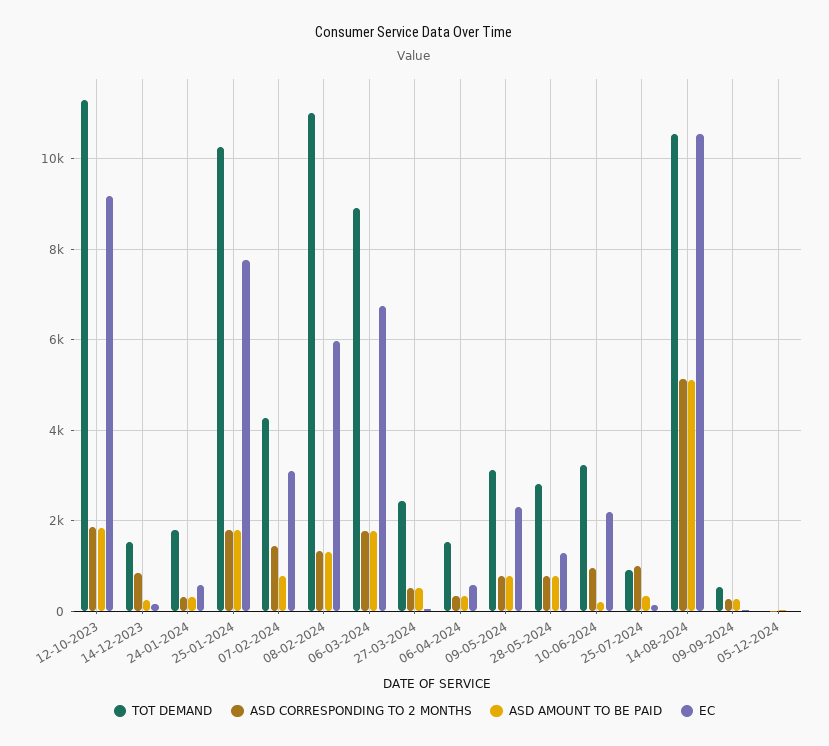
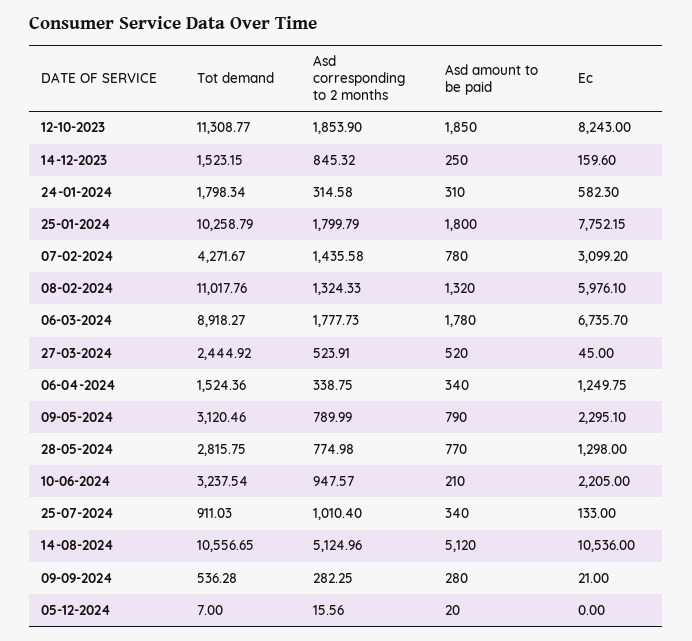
  {
    "TOT DEMAND": {
      "12-10-2023": 11308.77,
      "14-12-2023": 1523.15,
      "24-01-2024": 1798.34,
      "25-01-2024": 10258.79,
      "07-02-2024": 4271.67,
      "08-02-2024": 11017.76,
      "06-03-2024": 8918.27,
      "27-03-2024": 2444.92,
      "06-04-2024": 1524.36,
      "09-05-2024": 3120.46,
      "28-05-2024": 2815.75,
      "10-06-2024": 3237.54,
      "25-07-2024": 911.03,
      "14-08-2024": 10556.65,
      "09-09-2024": 536.28,
      "05-12-2024": 7
    },
    "ASD CORRESPONDING TO 2 MONTHS": {
      "12-10-2023": 1853.9,
      "14-12-2023": 845.32,
      "24-01-2024": 314.58,
      "25-01-2024": 1799.79,
      "07-02-2024": 1435.58,
      "08-02-2024": 1324.33,
      "06-03-2024": 1777.73,
      "27-03-2024": 523.91,
      "06-04-2024": 338.75,
      "09-05-2024": 789.99,
      "28-05-2024": 774.98,
      "10-06-2024": 947.57,
      "25-07-2024": 1010.4,
      "14-08-2024": 5124.96,
      "09-09-2024": 282.25,
      "05-12-2024": 15.56
    },
    "ASD AMOUNT TO BE PAID": {
      "12-10-2023": 1850,
      "14-12-2023": 250,
      "24-01-2024": 310,
      "25-01-2024": 1800,
      "07-02-2024": 780,
      "08-02-2024": 1320,
      "06-03-2024": 1780,
      "27-03-2024": 520,
      "06-04-2024": 340,
      "09-05-2024": 790,
      "28-05-2024": 770,
      "10-06-2024": 210,
      "25-07-2024": 340,
      "14-08-2024": 5120,
      "09-09-2024": 280,
      "05-12-2024": 20
    },
    "EC": {
-     "12-10-2023": 9200,
+     "12-10-2023": 8243,
      "14-12-2023": 159.6,
      "24-01-2024": 582.3,
      "25-01-2024": 7752.15,
      "07-02-2024": 3099.2,
      "08-02-2024": 5976.1,
      "06-03-2024": 6735.7,
      "27-03-2024": 45,
-     "06-04-2024": 600,
+     "06-04-2024": 1249.75,
      "09-05-2024": 2295.1,
      "28-05-2024": 1298,
      "10-06-2024": 2205,
      "25-07-2024": 133,
      "14-08-2024": 10536,
      "09-09-2024": 21,
      "05-12-2024": 0
    }
  }

